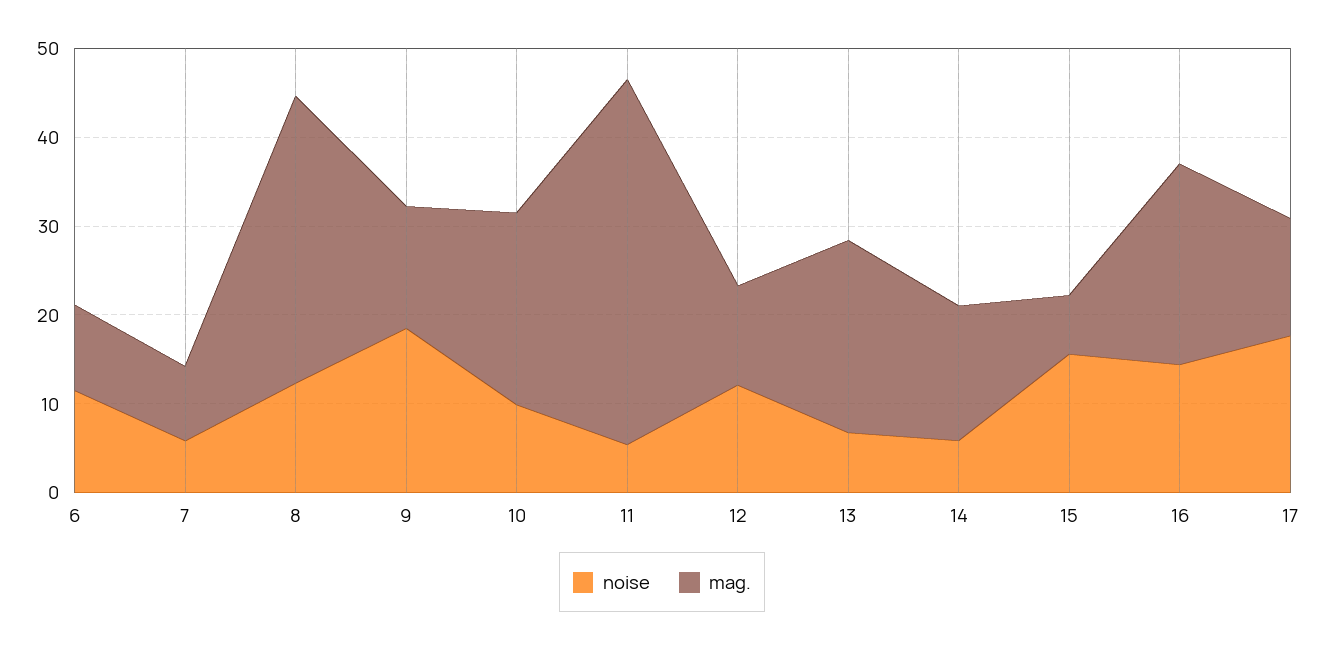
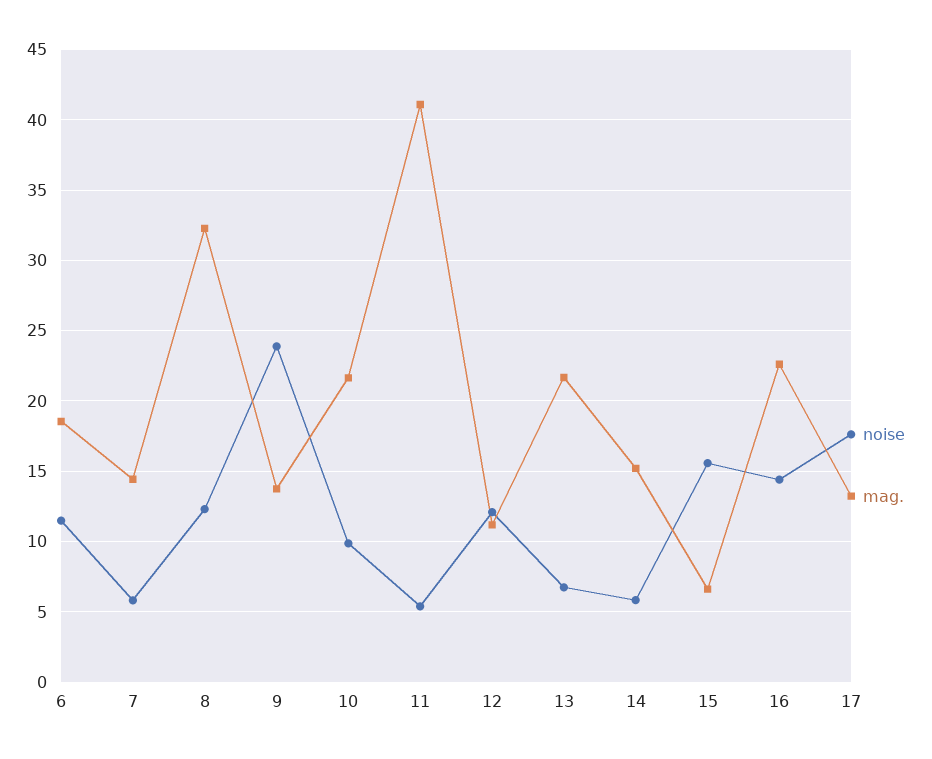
  {
    "noise": {
      "6": 11.5,
      "7": 6,
      "8": 12.5,
-     "9": 18,
+     "9": 24,
      "10": 10,
      "11": 5.5,
      "12": 12,
      "13": 6.5,
      "14": 6,
      "15": 15.5,
      "16": 14.5,
      "17": 17.5
    },
    "mag.": {
-     "6": 10,
+     "6": 18.5,
-     "7": 8,
+     "7": 14.5,
      "8": 32.5,
      "9": 14,
      "10": 21.5,
      "11": 41,
      "12": 11,
      "13": 21.5,
      "14": 15,
      "15": 6.5,
      "16": 22.5,
      "17": 13
    }
  }

